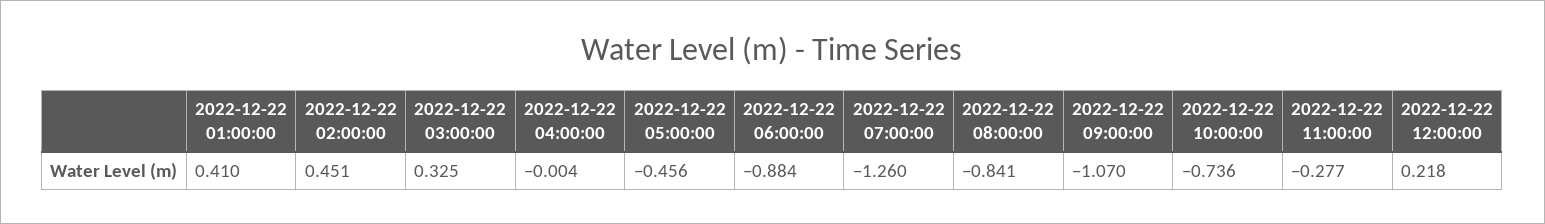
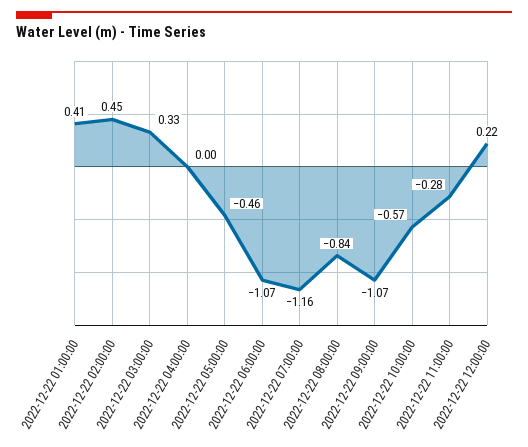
  {
    "2022-12-22 01:00:00": 0.41,
    "2022-12-22 02:00:00": 0.451,
    "2022-12-22 03:00:00": 0.325,
    "2022-12-22 04:00:00": -0.004,
    "2022-12-22 05:00:00": -0.456,
-   "2022-12-22 06:00:00": -0.884,
+   "2022-12-22 06:00:00": -1.07,
-   "2022-12-22 07:00:00": -1.26,
+   "2022-12-22 07:00:00": -1.16,
    "2022-12-22 08:00:00": -0.841,
    "2022-12-22 09:00:00": -1.07,
-   "2022-12-22 10:00:00": -0.736,
+   "2022-12-22 10:00:00": -0.57,
    "2022-12-22 11:00:00": -0.277,
    "2022-12-22 12:00:00": 0.218
  }

